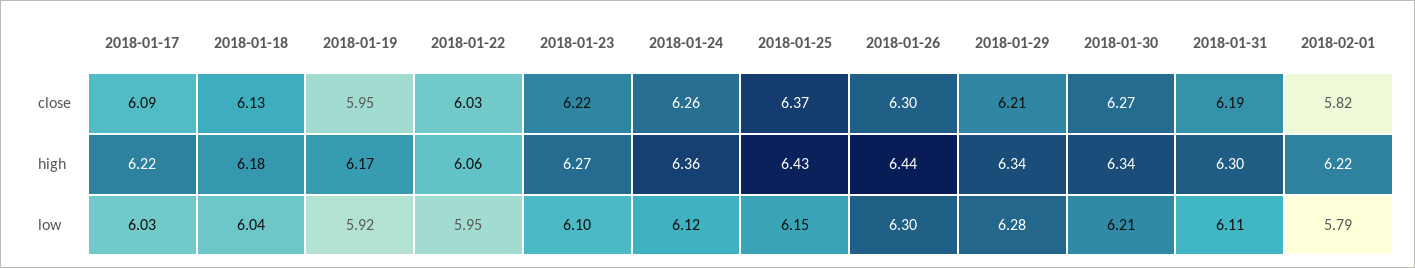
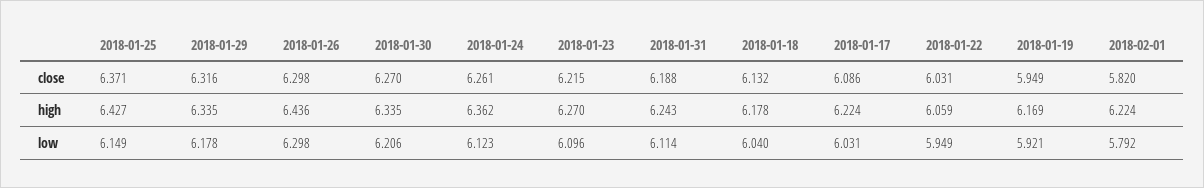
  {
    "2018-01-17": {
      "close": 6.086,
      "high": 6.224,
      "low": 6.031
    },
    "2018-01-18": {
      "close": 6.132,
      "high": 6.178,
      "low": 6.04
    },
    "2018-01-19": {
      "close": 5.949,
      "high": 6.169,
      "low": 5.921
    },
    "2018-01-22": {
      "close": 6.031,
      "high": 6.059,
      "low": 5.949
    },
    "2018-01-23": {
      "close": 6.215,
      "high": 6.27,
      "low": 6.096
    },
    "2018-01-24": {
      "close": 6.261,
      "high": 6.362,
      "low": 6.123
    },
    "2018-01-25": {
      "close": 6.371,
      "high": 6.427,
      "low": 6.149
    },
    "2018-01-26": {
      "close": 6.298,
      "high": 6.436,
      "low": 6.298
    },
    "2018-01-29": {
-     "close": 6.21,
+     "close": 6.316,
      "high": 6.335,
-     "low": 6.28
+     "low": 6.178
    },
    "2018-01-30": {
      "close": 6.27,
      "high": 6.335,
      "low": 6.206
    },
    "2018-01-31": {
      "close": 6.188,
-     "high": 6.3,
+     "high": 6.243,
      "low": 6.114
    },
    "2018-02-01": {
      "close": 5.82,
      "high": 6.224,
      "low": 5.792
    }
  }

